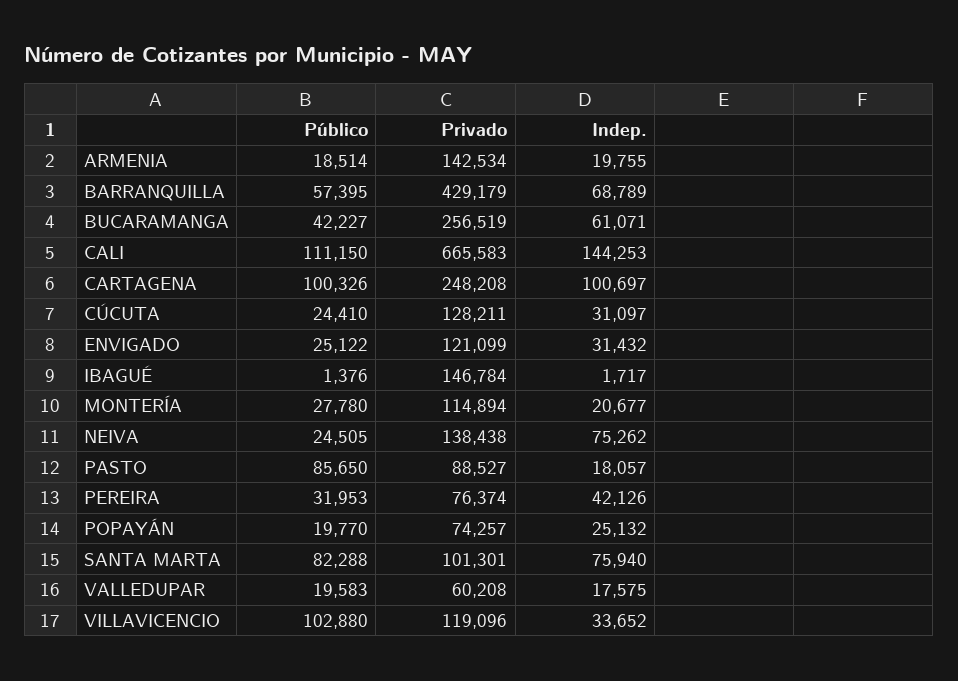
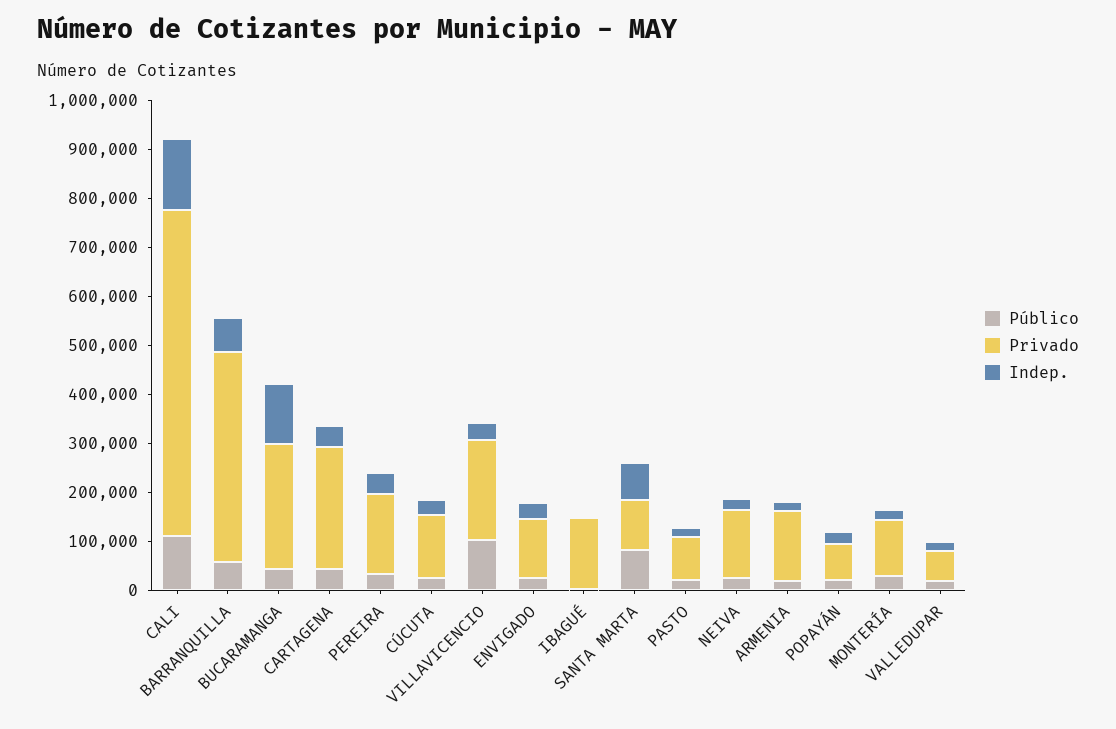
  {
    "Público": {
      "ARMENIA": 18514,
      "BARRANQUILLA": 57395,
      "BUCARAMANGA": 42227,
      "CALI": 111150,
-     "CARTAGENA": 100326,
+     "CARTAGENA": 40000,
      "CÚCUTA": 24410,
      "ENVIGADO": 25122,
      "IBAGUÉ": 1376,
      "MONTERÍA": 27780,
      "NEIVA": 24505,
-     "PASTO": 85650,
+     "PASTO": 20000,
      "PEREIRA": 31953,
      "POPAYÁN": 19770,
      "SANTA MARTA": 82288,
      "VALLEDUPAR": 19583,
      "VILLAVICENCIO": 102880
    },
    "Privado": {
      "ARMENIA": 142534,
      "BARRANQUILLA": 429179,
      "BUCARAMANGA": 256519,
      "CALI": 665583,
      "CARTAGENA": 248208,
      "CÚCUTA": 128211,
      "ENVIGADO": 121099,
      "IBAGUÉ": 146784,
      "MONTERÍA": 114894,
      "NEIVA": 138438,
      "PASTO": 88527,
-     "PEREIRA": 76374,
+     "PEREIRA": 160000,
      "POPAYÁN": 74257,
      "SANTA MARTA": 101301,
      "VALLEDUPAR": 60208,
-     "VILLAVICENCIO": 119096
+     "VILLAVICENCIO": 200000
    },
    "Indep.": {
      "ARMENIA": 19755,
      "BARRANQUILLA": 68789,
-     "BUCARAMANGA": 61071,
+     "BUCARAMANGA": 120000,
      "CALI": 144253,
-     "CARTAGENA": 100697,
+     "CARTAGENA": 40000,
      "CÚCUTA": 31097,
      "ENVIGADO": 31432,
      "IBAGUÉ": 1717,
      "MONTERÍA": 20677,
-     "NEIVA": 75262,
+     "NEIVA": 20000,
      "PASTO": 18057,
      "PEREIRA": 42126,
      "POPAYÁN": 25132,
      "SANTA MARTA": 75940,
      "VALLEDUPAR": 17575,
      "VILLAVICENCIO": 33652
    }
  }

